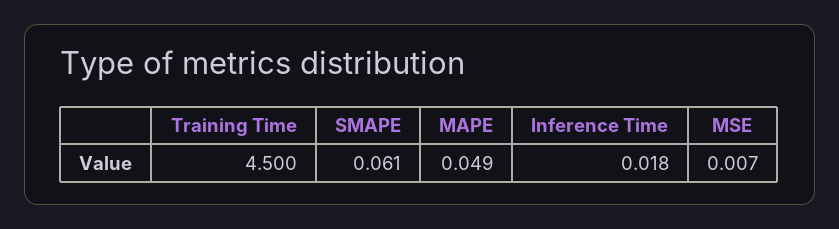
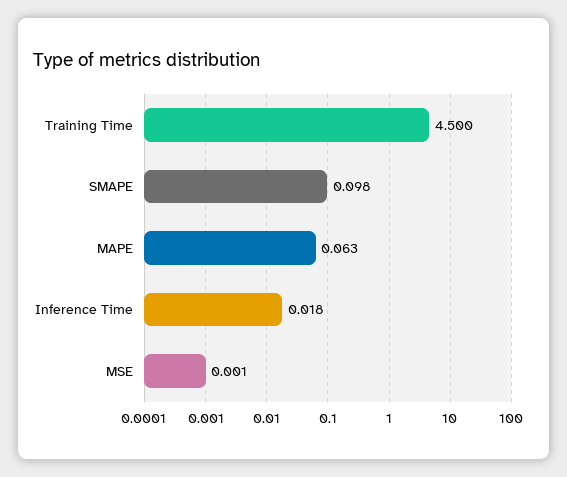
  {
    "Training Time": 4.5,
-   "SMAPE": 0.061,
+   "SMAPE": 0.098,
-   "MAPE": 0.049,
+   "MAPE": 0.063,
    "Inference Time": 0.018,
-   "MSE": 0.007
+   "MSE": 0.001
  }

